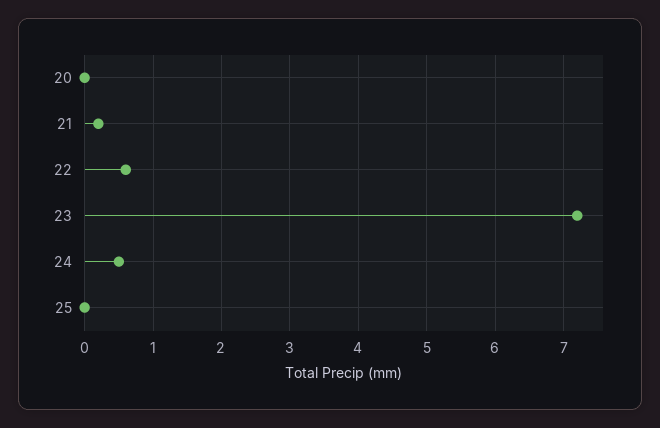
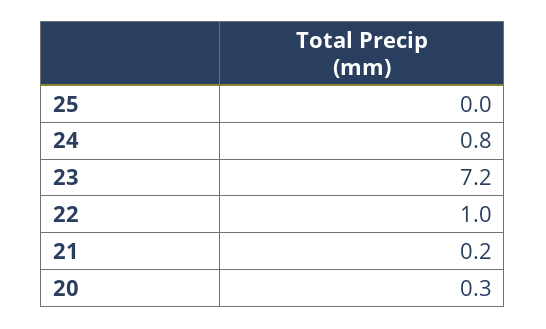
  {
-   "20": 0,
+   "20": 0.3,
    "21": 0.2,
-   "22": 0.6,
+   "22": 1,
    "23": 7.2,
-   "24": 0.5,
+   "24": 0.8,
    "25": 0
  }

